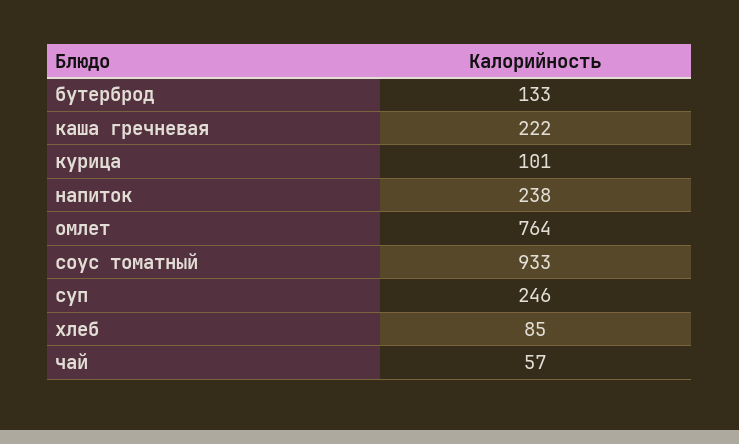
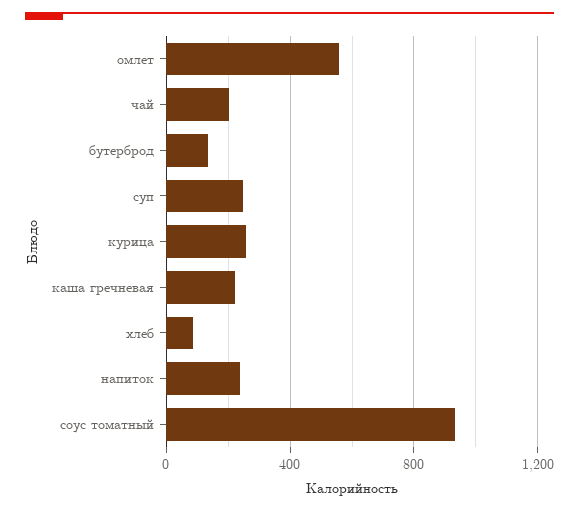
  {
    "бутерброд": 133,
    "каша гречневая": 222,
-   "курица": 101,
+   "курица": 250,
    "напиток": 238,
-   "омлет": 764,
+   "омлет": 550,
    "соус томатный": 933,
    "суп": 246,
    "хлеб": 85,
-   "чай": 57
+   "чай": 200
  }

